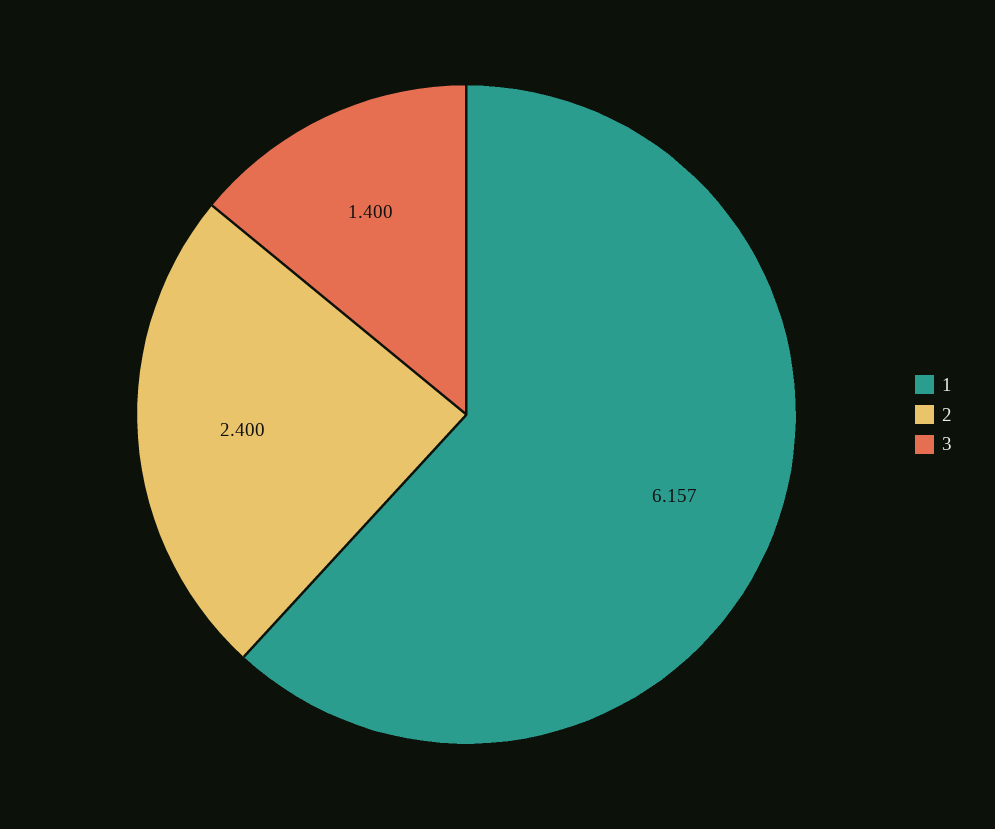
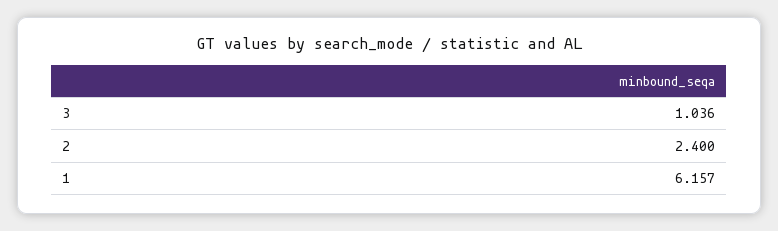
  {
    "1": 6.157,
    "2": 2.4,
-   "3": 1.4
+   "3": 1.036
  }

